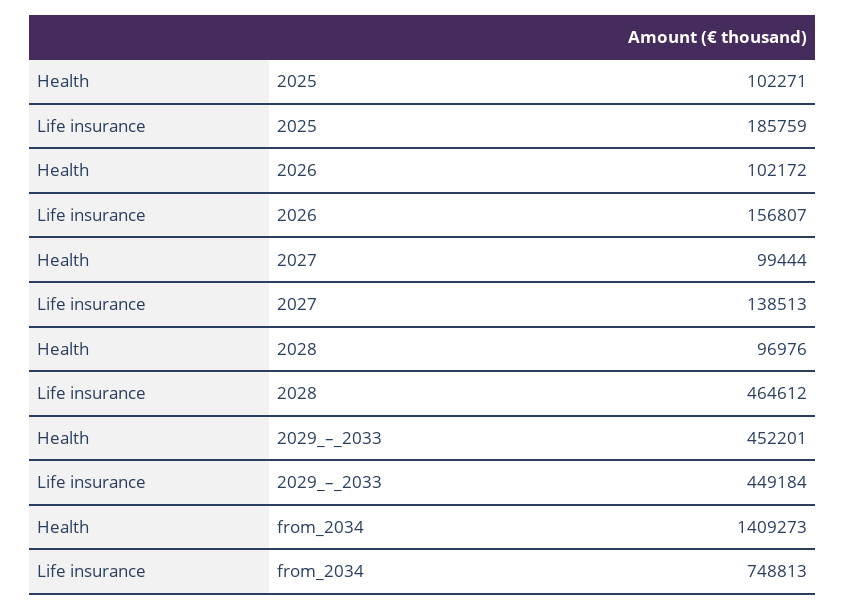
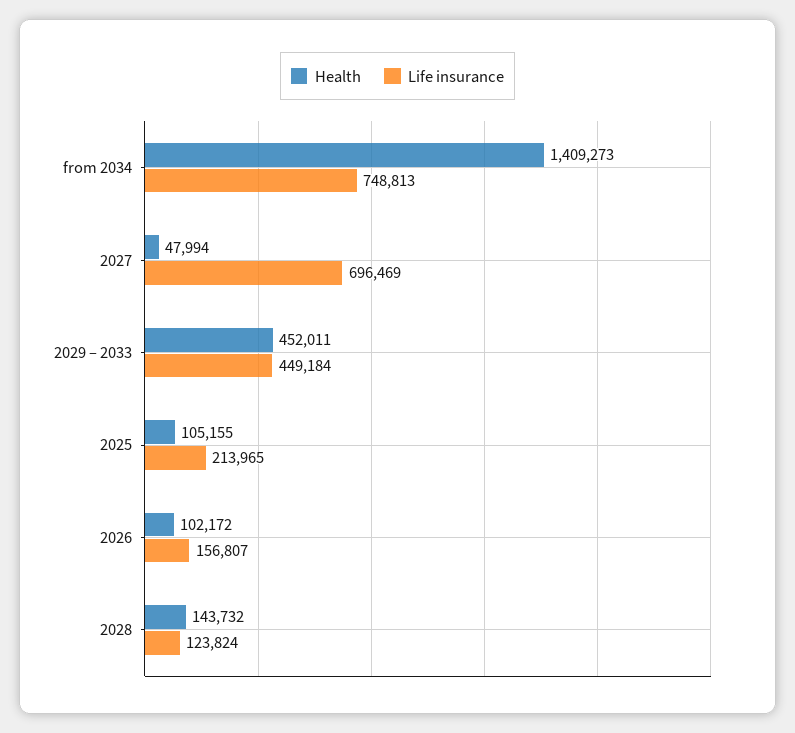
  {
    "Health": {
-     "2025": 102271,
+     "2025": 105155,
      "2026": 102172,
-     "2027": 99444,
+     "2027": 47994,
-     "2028": 96976,
+     "2028": 143732,
-     "2029_–_2033": 452201,
+     "2029_–_2033": 452011,
      "from_2034": 1409273
    },
    "Life insurance": {
-     "2025": 185759,
+     "2025": 213965,
      "2026": 156807,
-     "2027": 138513,
+     "2027": 696469,
-     "2028": 464612,
+     "2028": 123824,
      "2029_–_2033": 449184,
      "from_2034": 748813
    }
  }

